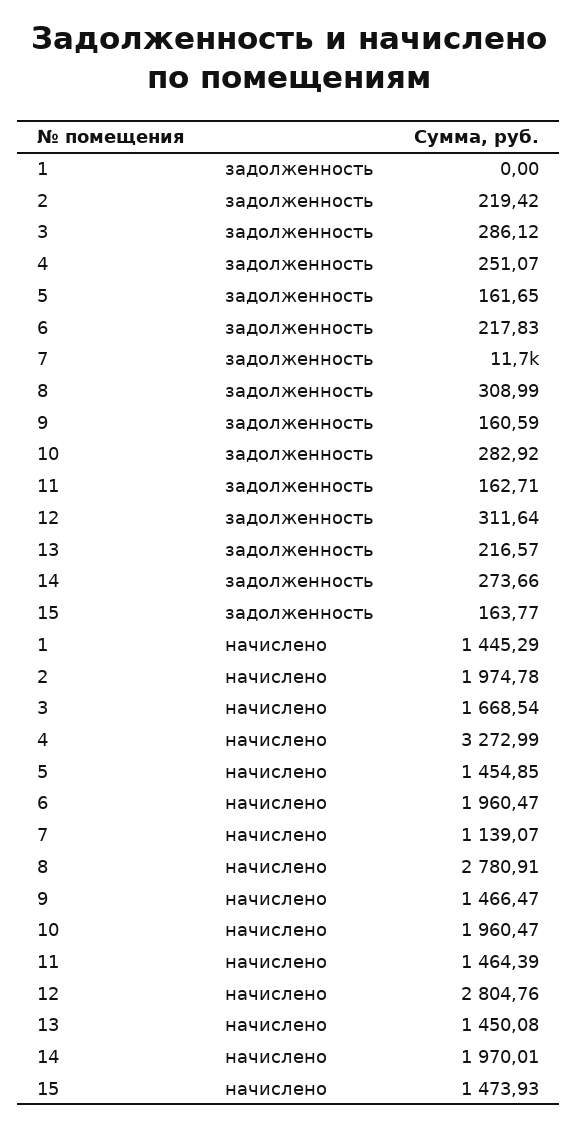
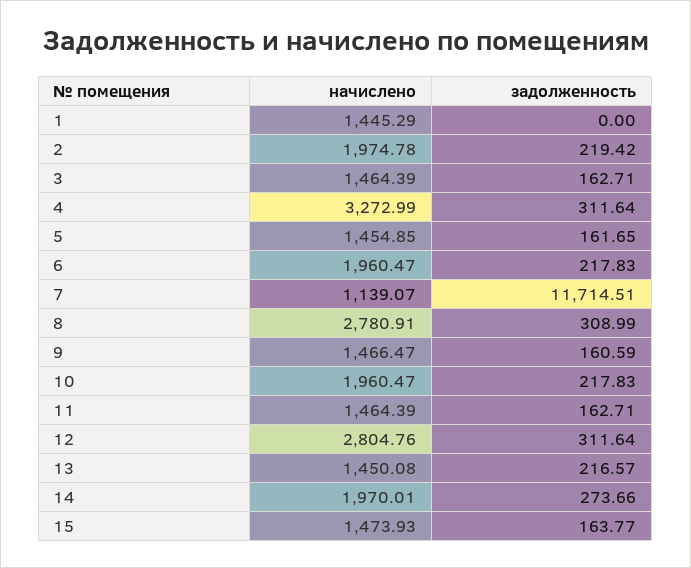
  {
    "1": {
      "задолженность": 0,
      "начислено": 1445.29
    },
    "2": {
      "задолженность": 219.42,
      "начислено": 1974.78
    },
    "3": {
-     "задолженность": 286.12,
+     "задолженность": 162.71,
-     "начислено": 1668.54
+     "начислено": 1464.39
    },
    "4": {
-     "задолженность": 251.07,
+     "задолженность": 311.64,
      "начислено": 3272.99
    },
    "5": {
      "задолженность": 161.65,
      "начислено": 1454.85
    },
    "6": {
      "задолженность": 217.83,
      "начислено": 1960.47
    },
    "7": {
      "задолженность": 11714.51,
      "начислено": 1139.07
    },
    "8": {
      "задолженность": 308.99,
      "начислено": 2780.91
    },
    "9": {
      "задолженность": 160.59,
      "начислено": 1466.47
    },
    "10": {
-     "задолженность": 282.92,
+     "задолженность": 217.83,
      "начислено": 1960.47
    },
    "11": {
      "задолженность": 162.71,
      "начислено": 1464.39
    },
    "12": {
      "задолженность": 311.64,
      "начислено": 2804.76
    },
    "13": {
      "задолженность": 216.57,
      "начислено": 1450.08
    },
    "14": {
      "задолженность": 273.66,
      "начислено": 1970.01
    },
    "15": {
      "задолженность": 163.77,
      "начислено": 1473.93
    }
  }

